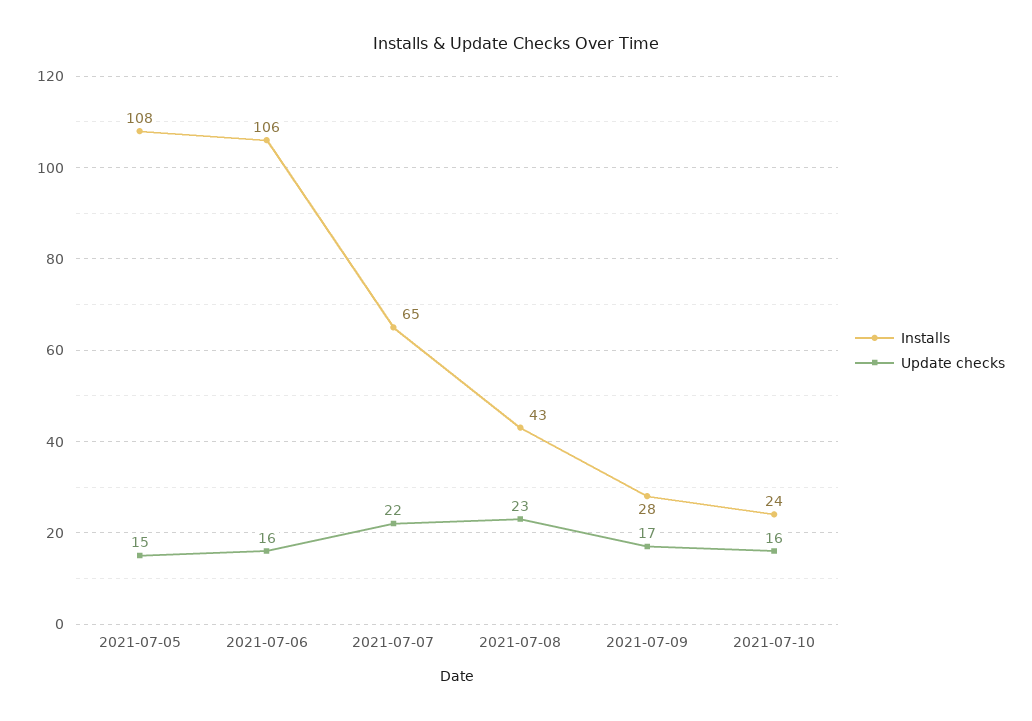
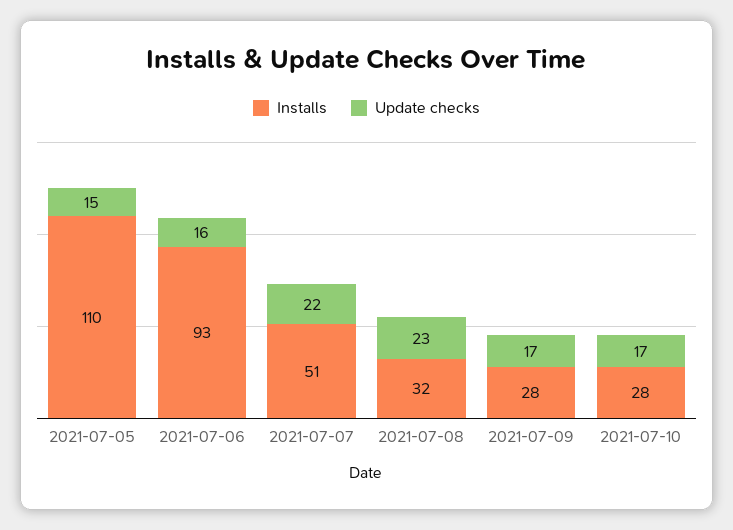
  {
    "Installs": {
-     "2021-07-05": 108,
+     "2021-07-05": 110,
-     "2021-07-06": 106,
+     "2021-07-06": 93,
-     "2021-07-07": 65,
+     "2021-07-07": 51,
-     "2021-07-08": 43,
+     "2021-07-08": 32,
      "2021-07-09": 28,
-     "2021-07-10": 24
+     "2021-07-10": 28
    },
    "Update checks": {
      "2021-07-05": 15,
      "2021-07-06": 16,
      "2021-07-07": 22,
      "2021-07-08": 23,
      "2021-07-09": 17,
-     "2021-07-10": 16
+     "2021-07-10": 17
    }
  }

